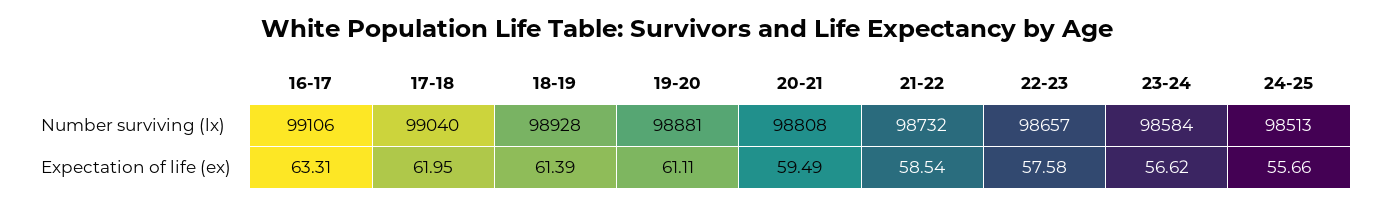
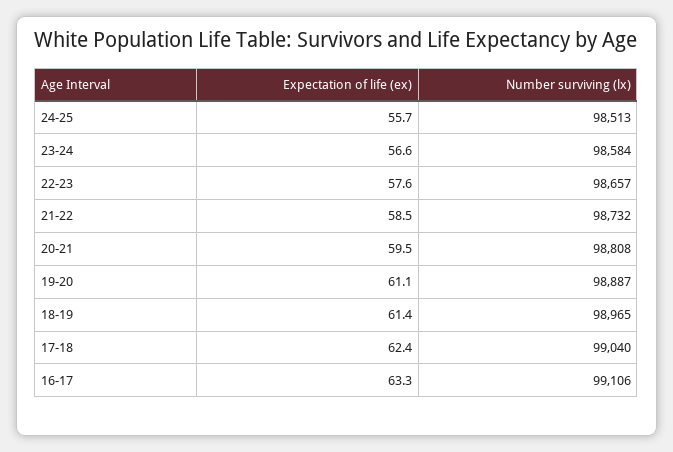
  {
    "16-17": {
      "Number surviving (lx)": 99106,
      "Expectation of life (ex)": 63.31
    },
    "17-18": {
      "Number surviving (lx)": 99040,
-     "Expectation of life (ex)": 61.95
+     "Expectation of life (ex)": 62.4
    },
    "18-19": {
-     "Number surviving (lx)": 98928,
+     "Number surviving (lx)": 98965,
      "Expectation of life (ex)": 61.39
    },
    "19-20": {
-     "Number surviving (lx)": 98881,
+     "Number surviving (lx)": 98887,
      "Expectation of life (ex)": 61.11
    },
    "20-21": {
      "Number surviving (lx)": 98808,
      "Expectation of life (ex)": 59.49
    },
    "21-22": {
      "Number surviving (lx)": 98732,
      "Expectation of life (ex)": 58.54
    },
    "22-23": {
      "Number surviving (lx)": 98657,
      "Expectation of life (ex)": 57.58
    },
    "23-24": {
      "Number surviving (lx)": 98584,
      "Expectation of life (ex)": 56.62
    },
    "24-25": {
      "Number surviving (lx)": 98513,
      "Expectation of life (ex)": 55.66
    }
  }

